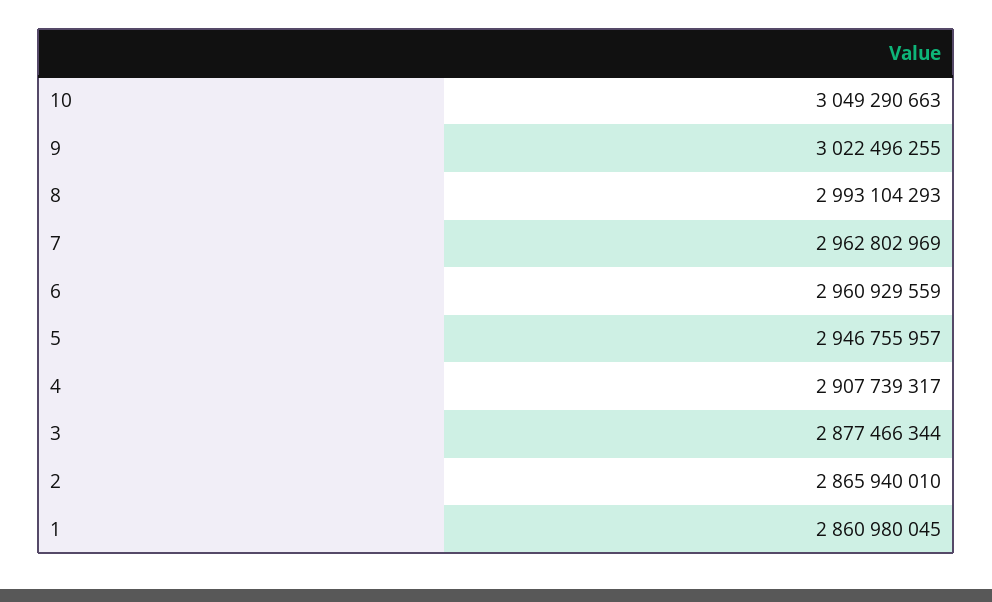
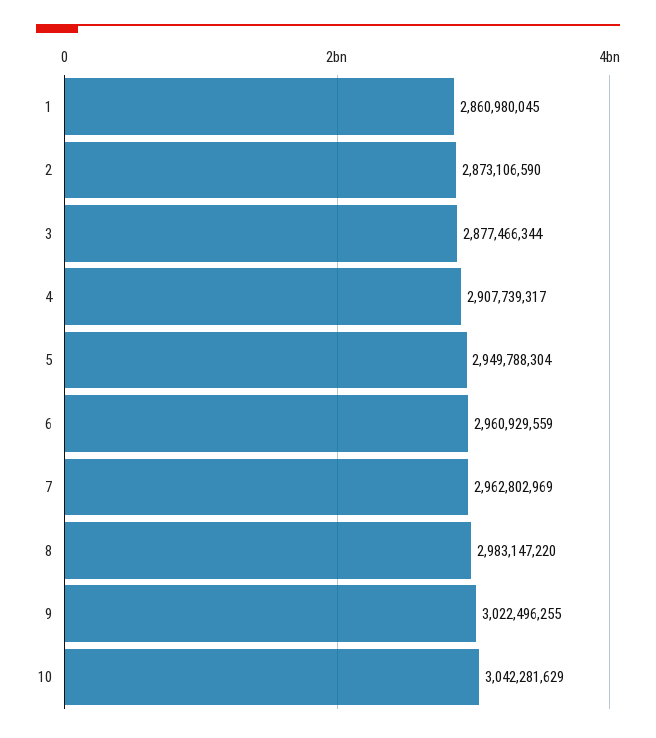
  {
-   "10": 3049290663,
+   "10": 3042281629,
    "9": 3022496255,
-   "8": 2993104293,
+   "8": 2983147220,
    "7": 2962802969,
    "6": 2960929559,
-   "5": 2946755957,
+   "5": 2949788304,
    "4": 2907739317,
    "3": 2877466344,
-   "2": 2865940010,
+   "2": 2873106590,
    "1": 2860980045
  }

